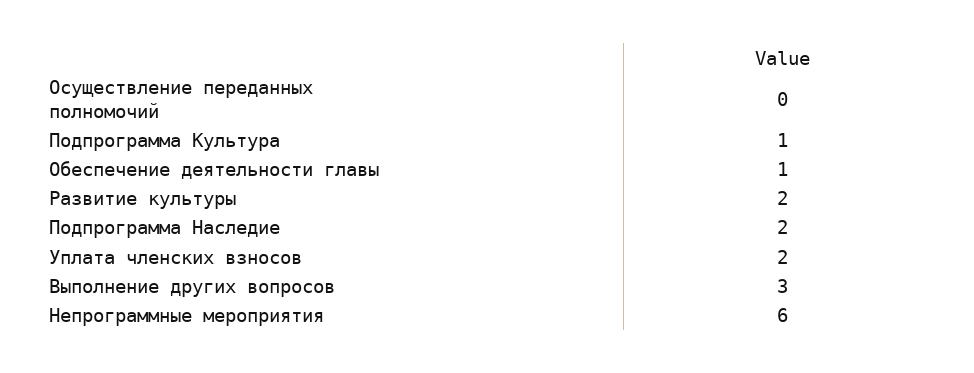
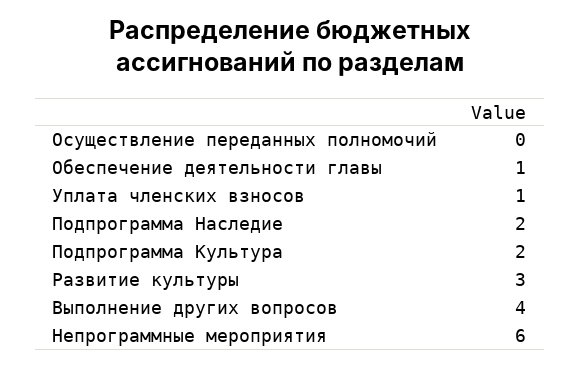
  {
    "Осуществление переданных полномочий": 0,
-   "Подпрограмма Культура": 1,
+   "Подпрограмма Культура": 2,
    "Обеспечение деятельности главы": 1,
-   "Развитие культуры": 2,
+   "Развитие культуры": 3,
    "Подпрограмма Наследие": 2,
-   "Уплата членских взносов": 2,
+   "Уплата членских взносов": 1,
-   "Выполнение других вопросов": 3,
+   "Выполнение других вопросов": 4,
    "Непрограммные мероприятия": 6
  }

